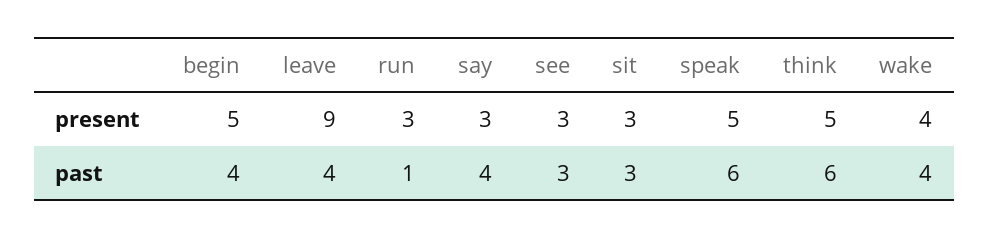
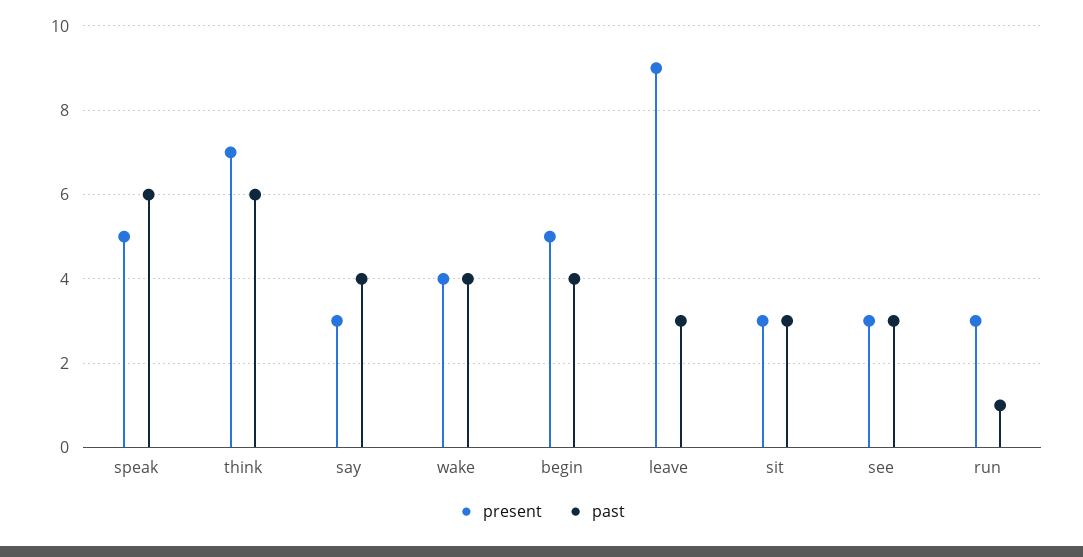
  {
    "present": {
      "begin": 5,
      "leave": 9,
      "run": 3,
      "say": 3,
      "see": 3,
      "sit": 3,
      "speak": 5,
-     "think": 5,
+     "think": 7,
      "wake": 4
    },
    "past": {
      "begin": 4,
-     "leave": 4,
+     "leave": 3,
      "run": 1,
      "say": 4,
      "see": 3,
      "sit": 3,
      "speak": 6,
      "think": 6,
      "wake": 4
    }
  }

